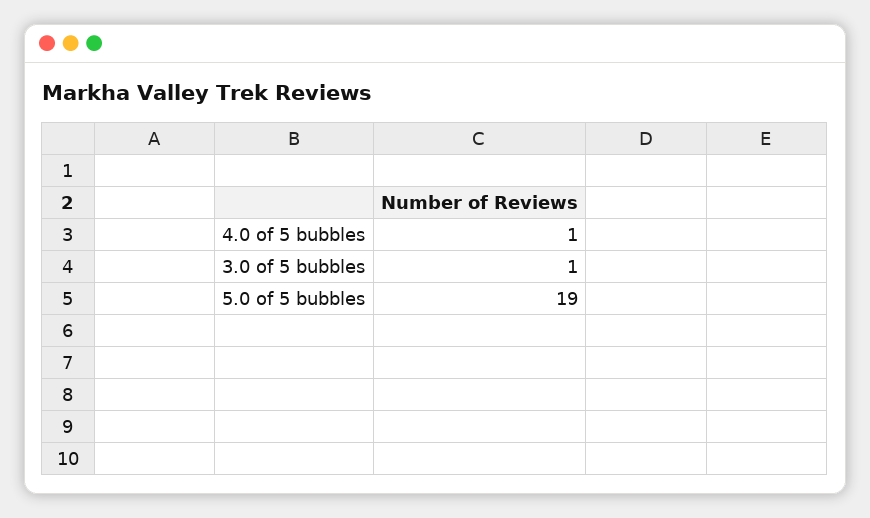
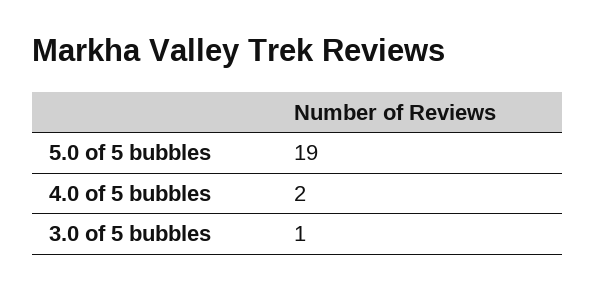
  {
-   "4.0 of 5 bubbles": 1,
+   "4.0 of 5 bubbles": 2,
    "3.0 of 5 bubbles": 1,
    "5.0 of 5 bubbles": 19
  }

